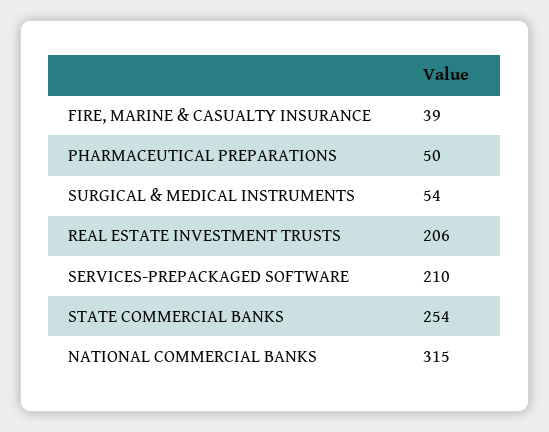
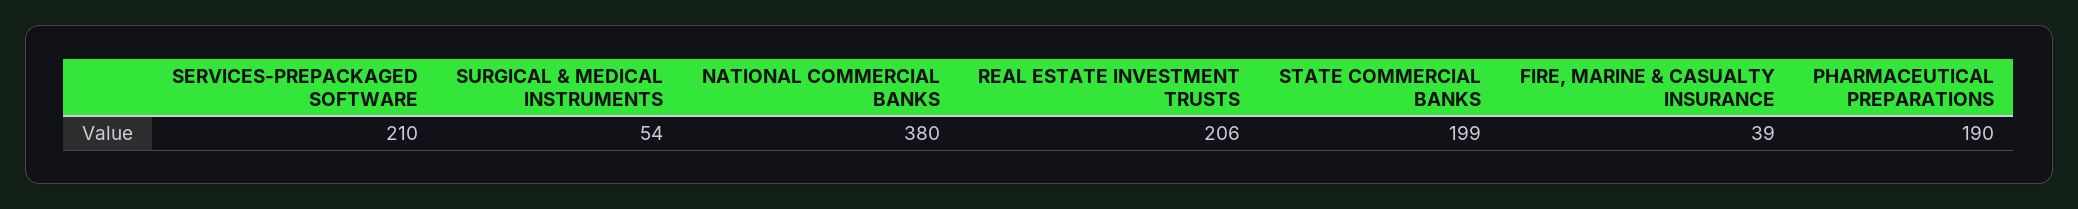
  {
    "FIRE, MARINE & CASUALTY INSURANCE": 39,
-   "PHARMACEUTICAL PREPARATIONS": 50,
+   "PHARMACEUTICAL PREPARATIONS": 190,
    "SURGICAL & MEDICAL INSTRUMENTS": 54,
    "REAL ESTATE INVESTMENT TRUSTS": 206,
    "SERVICES-PREPACKAGED SOFTWARE": 210,
-   "STATE COMMERCIAL BANKS": 254,
+   "STATE COMMERCIAL BANKS": 199,
-   "NATIONAL COMMERCIAL BANKS": 315
+   "NATIONAL COMMERCIAL BANKS": 380
  }

